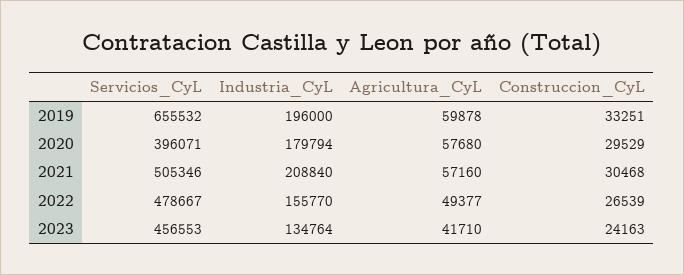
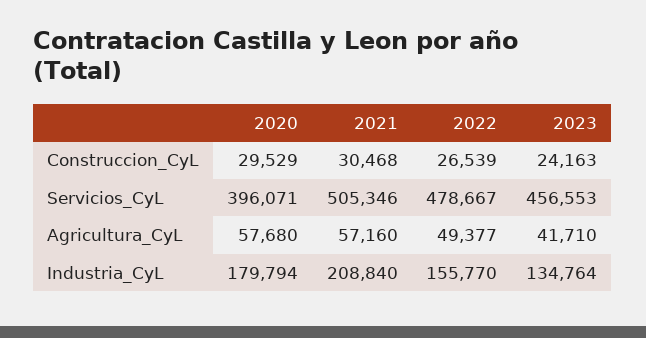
  {
    "Servicios_CyL": {
-     "2019": 655532,
      "2020": 396071,
      "2021": 505346,
      "2022": 478667,
      "2023": 456553
    },
    "Industria_CyL": {
-     "2019": 196000,
      "2020": 179794,
      "2021": 208840,
      "2022": 155770,
      "2023": 134764
    },
    "Agricultura_CyL": {
-     "2019": 59878,
      "2020": 57680,
      "2021": 57160,
      "2022": 49377,
      "2023": 41710
    },
    "Construccion_CyL": {
-     "2019": 33251,
      "2020": 29529,
      "2021": 30468,
      "2022": 26539,
      "2023": 24163
    }
  }

